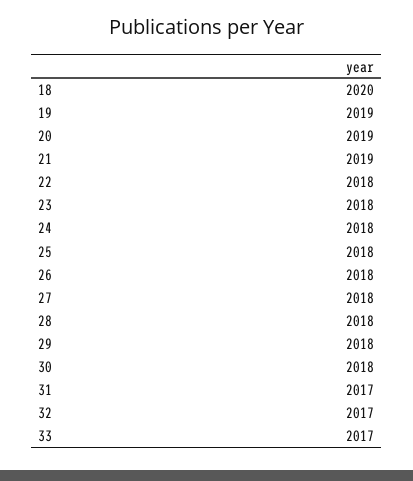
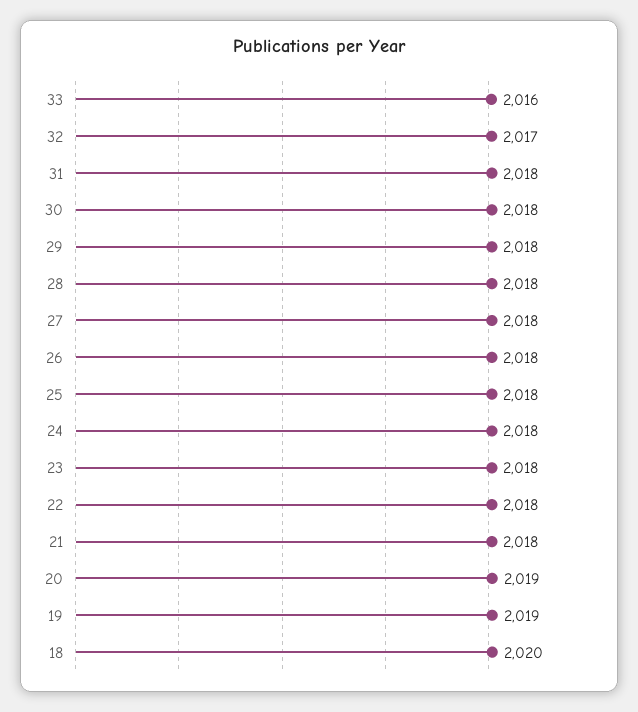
  {
    "18": 2020,
    "19": 2019,
    "20": 2019,
-   "21": 2019,
+   "21": 2018,
    "22": 2018,
    "23": 2018,
    "24": 2018,
    "25": 2018,
    "26": 2018,
    "27": 2018,
    "28": 2018,
    "29": 2018,
    "30": 2018,
-   "31": 2017,
+   "31": 2018,
    "32": 2017,
-   "33": 2017
+   "33": 2016
  }

